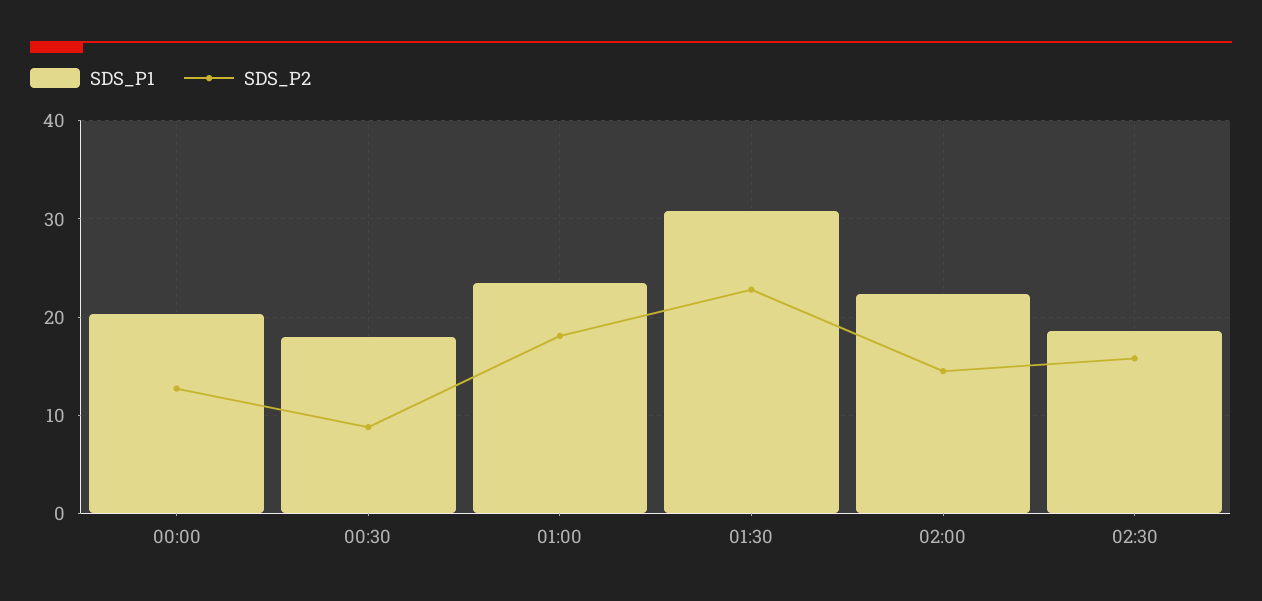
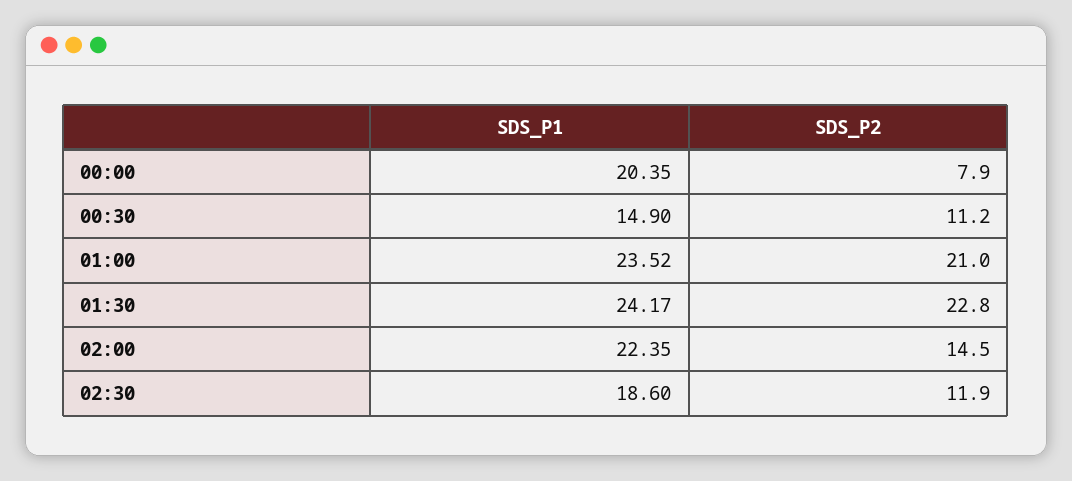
  {
    "SDS_P1": {
      "00:00": 20.35,
-     "00:30": 18,
+     "00:30": 14.9,
      "01:00": 23.52,
-     "01:30": 31,
+     "01:30": 24.17,
      "02:00": 22.35,
      "02:30": 18.6
    },
    "SDS_P2": {
-     "00:00": 13,
+     "00:00": 7.9,
-     "00:30": 9,
+     "00:30": 11.2,
-     "01:00": 18,
+     "01:00": 21,
      "01:30": 22.8,
      "02:00": 14.5,
-     "02:30": 16
+     "02:30": 11.9
    }
  }

